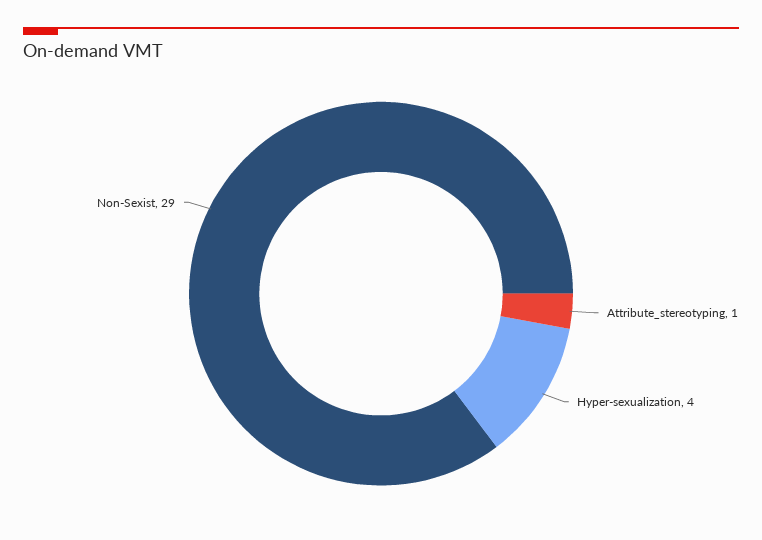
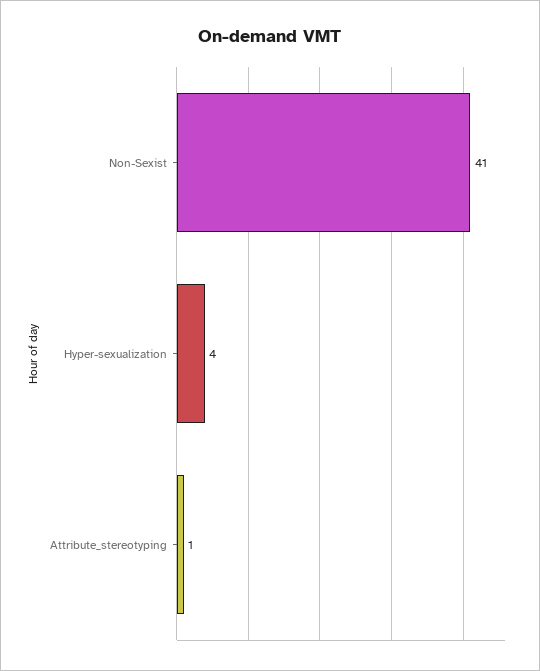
  {
    "Attribute_stereotyping": 1,
    "Hyper-sexualization": 4,
-   "Non-Sexist": 29
+   "Non-Sexist": 41
  }

